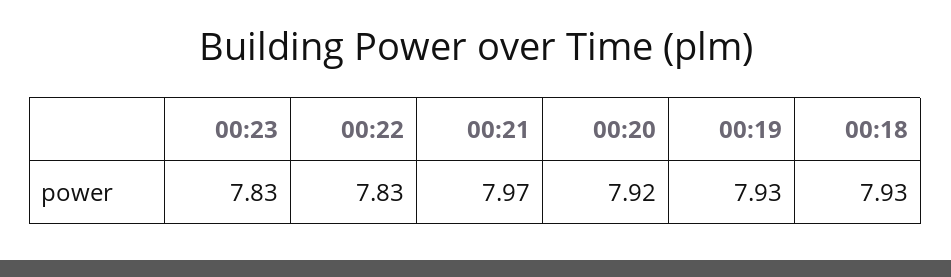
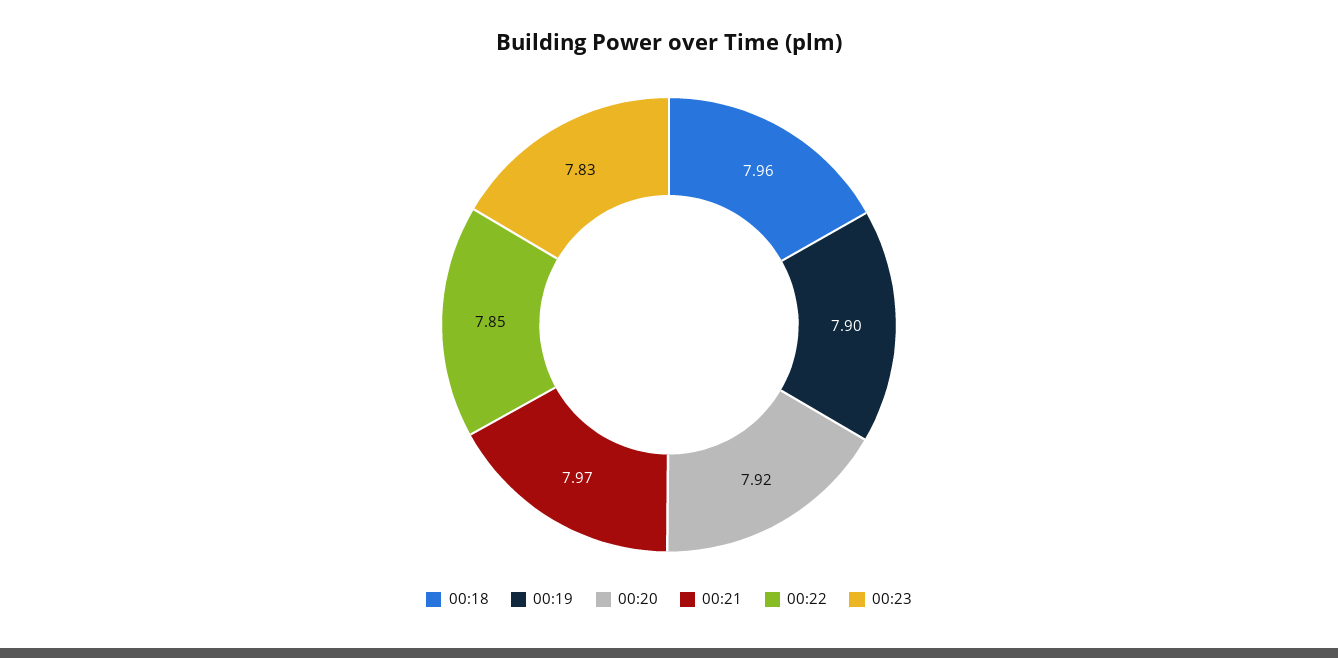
  {
    "00:23": 7.83,
-   "00:22": 7.83,
+   "00:22": 7.85,
    "00:21": 7.97,
    "00:20": 7.92,
-   "00:19": 7.93,
+   "00:19": 7.9,
-   "00:18": 7.93
+   "00:18": 7.96
  }

